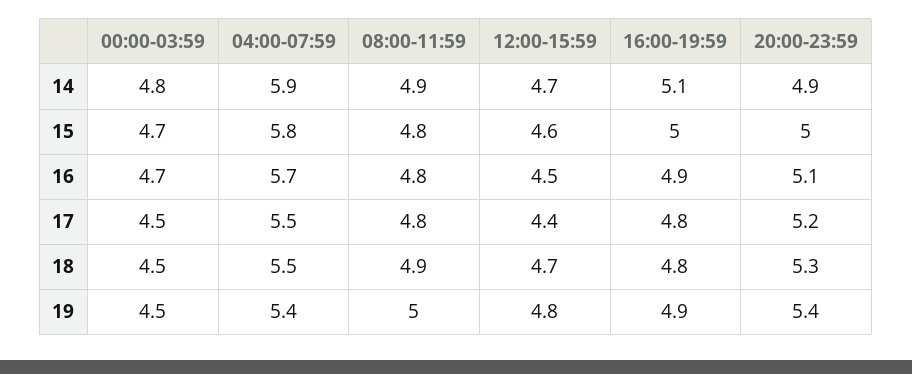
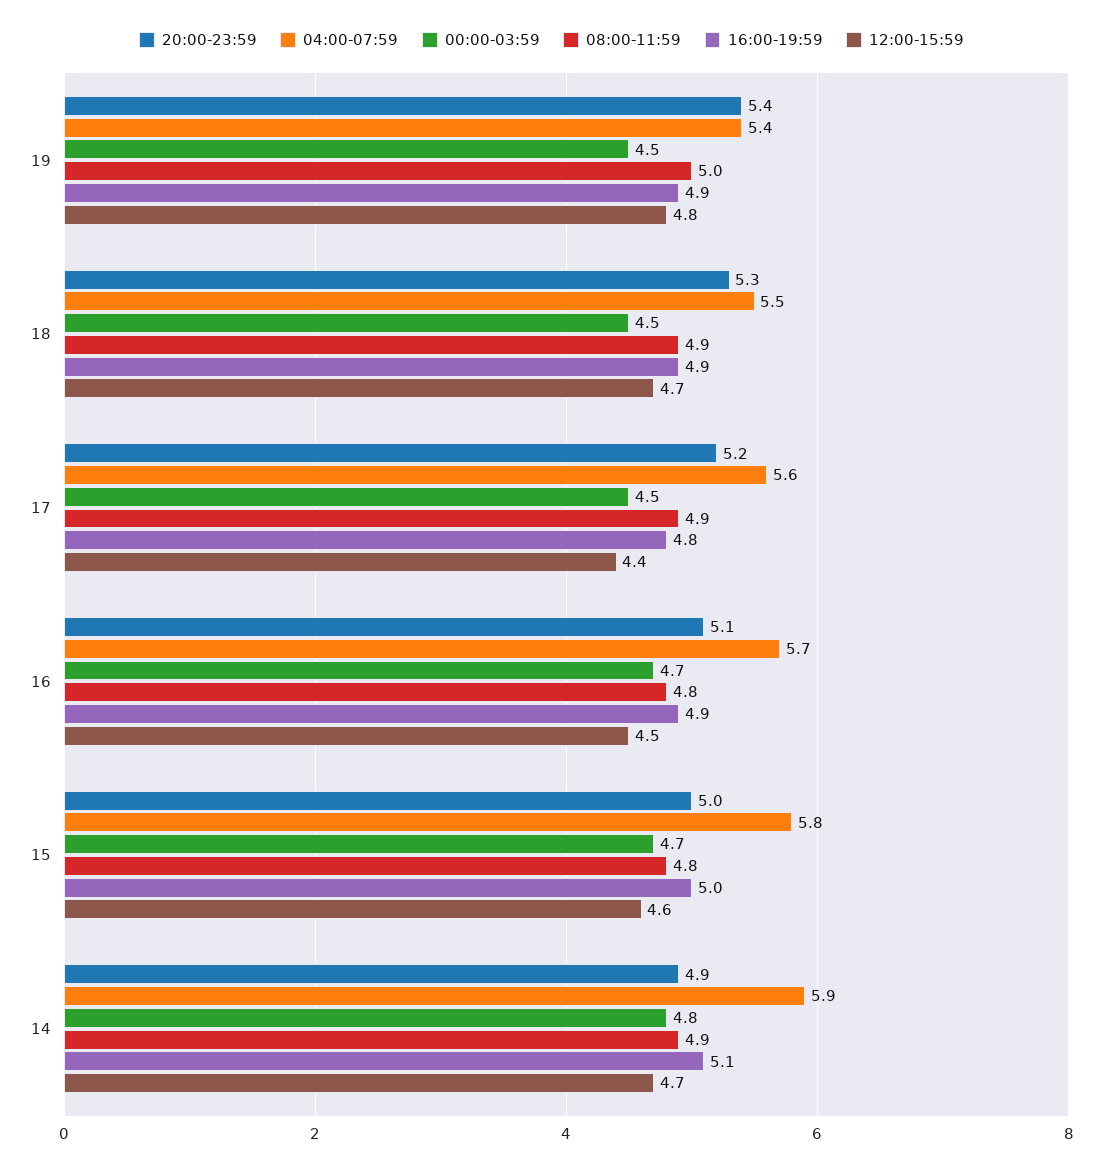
  {
    "00:00-03:59": {
      "14": 4.8,
      "15": 4.7,
      "16": 4.7,
      "17": 4.5,
      "18": 4.5,
      "19": 4.5
    },
    "04:00-07:59": {
      "14": 5.9,
      "15": 5.8,
      "16": 5.7,
-     "17": 5.5,
+     "17": 5.6,
      "18": 5.5,
      "19": 5.4
    },
    "08:00-11:59": {
      "14": 4.9,
      "15": 4.8,
      "16": 4.8,
-     "17": 4.8,
+     "17": 4.9,
      "18": 4.9,
      "19": 5
    },
    "12:00-15:59": {
      "14": 4.7,
      "15": 4.6,
      "16": 4.5,
      "17": 4.4,
      "18": 4.7,
      "19": 4.8
    },
    "16:00-19:59": {
      "14": 5.1,
      "15": 5,
      "16": 4.9,
      "17": 4.8,
-     "18": 4.8,
+     "18": 4.9,
      "19": 4.9
    },
    "20:00-23:59": {
      "14": 4.9,
      "15": 5,
      "16": 5.1,
      "17": 5.2,
      "18": 5.3,
      "19": 5.4
    }
  }

